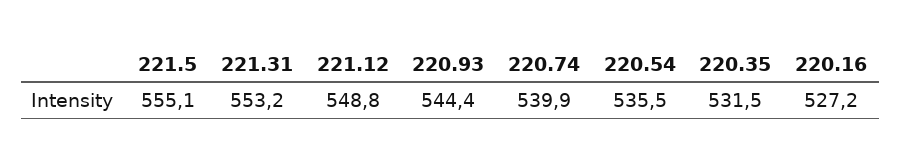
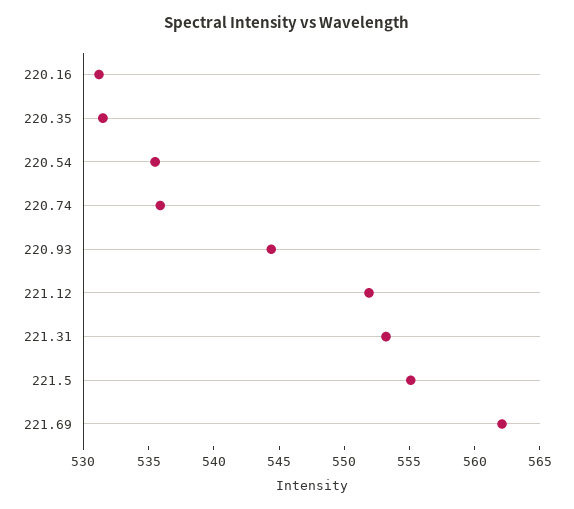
  {
    "221.5": 555.1,
    "221.31": 553.2,
-   "221.12": 548.8,
+   "221.12": 552,
    "220.93": 544.4,
-   "220.74": 539.9,
+   "220.74": 536,
    "220.54": 535.5,
    "220.35": 531.5,
-   "220.16": 527.2
+   "220.16": 531,
+   "221.69": 562
  }

